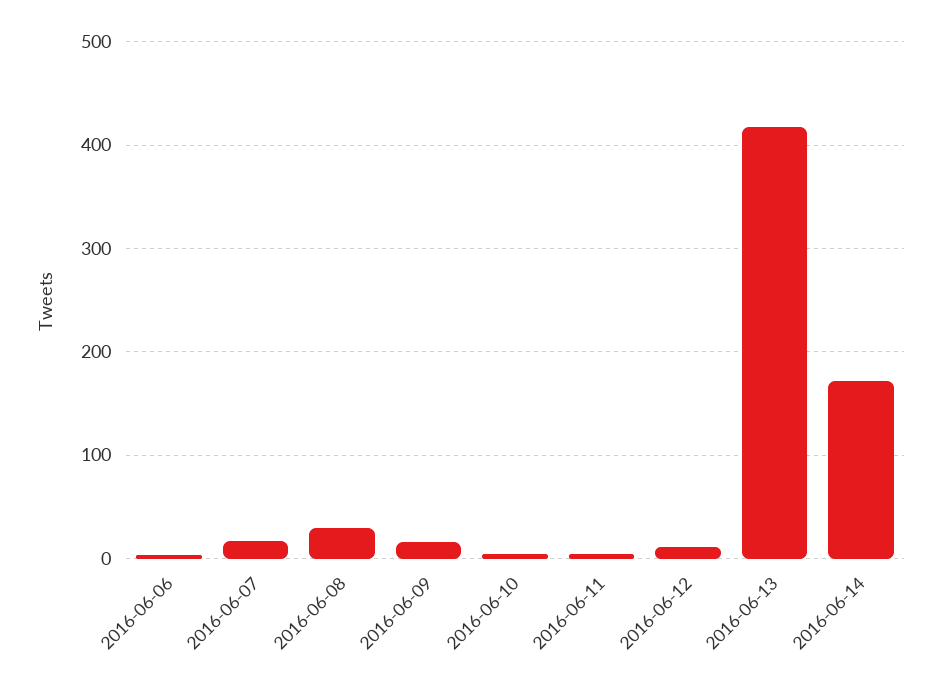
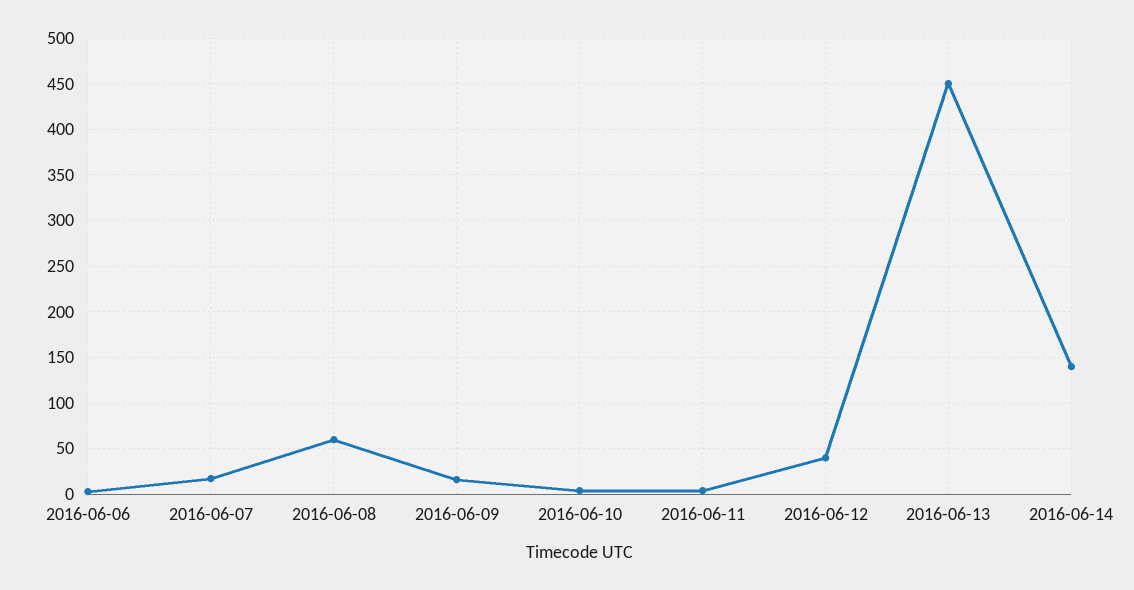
  {
    "2016-06-06": 0,
    "2016-06-07": 20,
-   "2016-06-08": 30,
+   "2016-06-08": 60,
    "2016-06-09": 20,
    "2016-06-10": 0,
    "2016-06-11": 0,
-   "2016-06-12": 10,
+   "2016-06-12": 40,
-   "2016-06-13": 420,
+   "2016-06-13": 450,
-   "2016-06-14": 170
+   "2016-06-14": 140
  }

